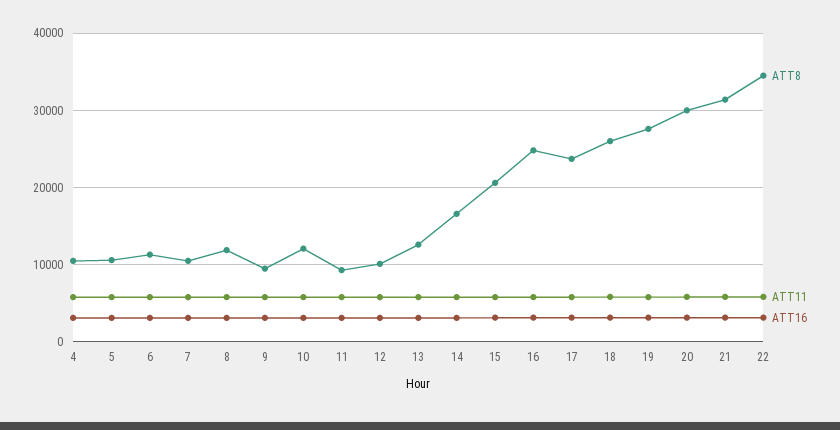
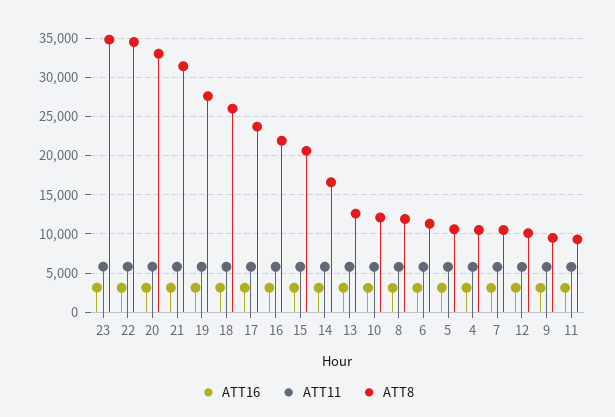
  {
    "ATT8": {
      "4": 11000,
      "5": 11000,
      "6": 11000,
      "7": 11000,
      "8": 12000,
      "9": 10000,
      "10": 12000,
      "11": 9000,
      "12": 10000,
      "13": 13000,
      "14": 17000,
      "15": 21000,
-     "16": 25000,
+     "16": 22000,
      "17": 24000,
      "18": 26000,
      "19": 28000,
-     "20": 30000,
+     "20": 33000,
      "21": 31000,
-     "22": 35000
+     "22": 35000,
+     "23": 35000
    },
    "ATT11": {
      "4": 6000,
      "5": 6000,
      "6": 6000,
      "7": 6000,
      "8": 6000,
      "9": 6000,
      "10": 6000,
      "11": 6000,
      "12": 6000,
      "13": 6000,
      "14": 6000,
      "15": 6000,
      "16": 6000,
      "17": 6000,
      "18": 6000,
      "19": 6000,
      "20": 6000,
      "21": 6000,
-     "22": 6000
+     "22": 6000,
+     "23": 6000
    },
    "ATT16": {
      "4": 3000,
      "5": 3000,
      "6": 3000,
      "7": 3000,
      "8": 3000,
      "9": 3000,
      "10": 3000,
      "11": 3000,
      "12": 3000,
      "13": 3000,
      "14": 3000,
      "15": 3000,
      "16": 3000,
      "17": 3000,
      "18": 3000,
      "19": 3000,
      "20": 3000,
      "21": 3000,
-     "22": 3000
+     "22": 3000,
+     "23": 3000
    }
  }

